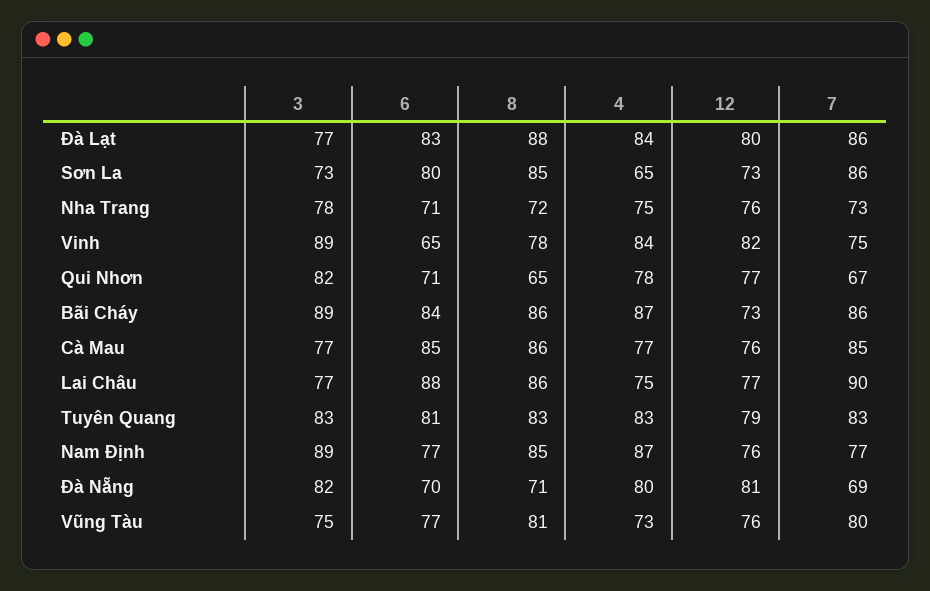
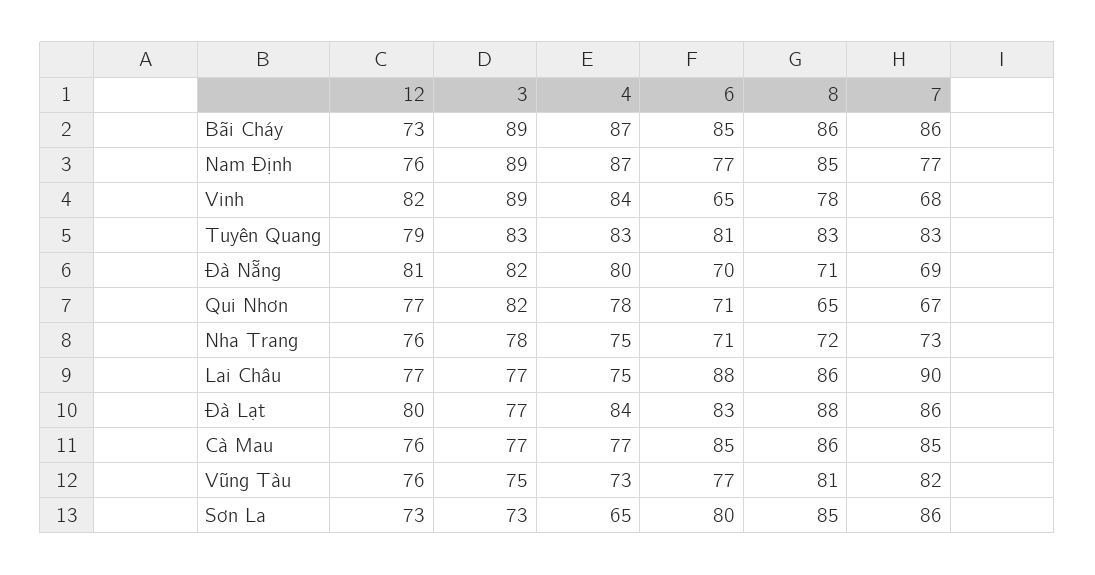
  {
    "3": {
      "Đà Lạt": 77,
      "Sơn La": 73,
      "Nha Trang": 78,
      "Vinh": 89,
      "Qui Nhơn": 82,
      "Bãi Cháy": 89,
      "Cà Mau": 77,
      "Lai Châu": 77,
      "Tuyên Quang": 83,
      "Nam Định": 89,
      "Đà Nẵng": 82,
      "Vũng Tàu": 75
    },
    "6": {
      "Đà Lạt": 83,
      "Sơn La": 80,
      "Nha Trang": 71,
      "Vinh": 65,
      "Qui Nhơn": 71,
-     "Bãi Cháy": 84,
+     "Bãi Cháy": 85,
      "Cà Mau": 85,
      "Lai Châu": 88,
      "Tuyên Quang": 81,
      "Nam Định": 77,
      "Đà Nẵng": 70,
      "Vũng Tàu": 77
    },
    "8": {
      "Đà Lạt": 88,
      "Sơn La": 85,
      "Nha Trang": 72,
      "Vinh": 78,
      "Qui Nhơn": 65,
      "Bãi Cháy": 86,
      "Cà Mau": 86,
      "Lai Châu": 86,
      "Tuyên Quang": 83,
      "Nam Định": 85,
      "Đà Nẵng": 71,
      "Vũng Tàu": 81
    },
    "4": {
      "Đà Lạt": 84,
      "Sơn La": 65,
      "Nha Trang": 75,
      "Vinh": 84,
      "Qui Nhơn": 78,
      "Bãi Cháy": 87,
      "Cà Mau": 77,
      "Lai Châu": 75,
      "Tuyên Quang": 83,
      "Nam Định": 87,
      "Đà Nẵng": 80,
      "Vũng Tàu": 73
    },
    "12": {
      "Đà Lạt": 80,
      "Sơn La": 73,
      "Nha Trang": 76,
      "Vinh": 82,
      "Qui Nhơn": 77,
      "Bãi Cháy": 73,
      "Cà Mau": 76,
      "Lai Châu": 77,
      "Tuyên Quang": 79,
      "Nam Định": 76,
      "Đà Nẵng": 81,
      "Vũng Tàu": 76
    },
    "7": {
      "Đà Lạt": 86,
      "Sơn La": 86,
      "Nha Trang": 73,
-     "Vinh": 75,
+     "Vinh": 68,
      "Qui Nhơn": 67,
      "Bãi Cháy": 86,
      "Cà Mau": 85,
      "Lai Châu": 90,
      "Tuyên Quang": 83,
      "Nam Định": 77,
      "Đà Nẵng": 69,
-     "Vũng Tàu": 80
+     "Vũng Tàu": 82
    }
  }

